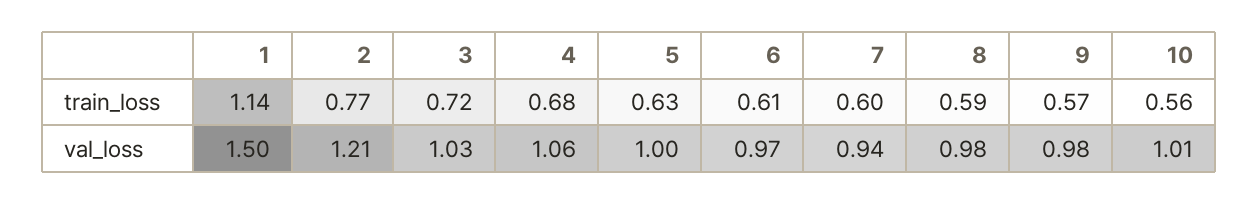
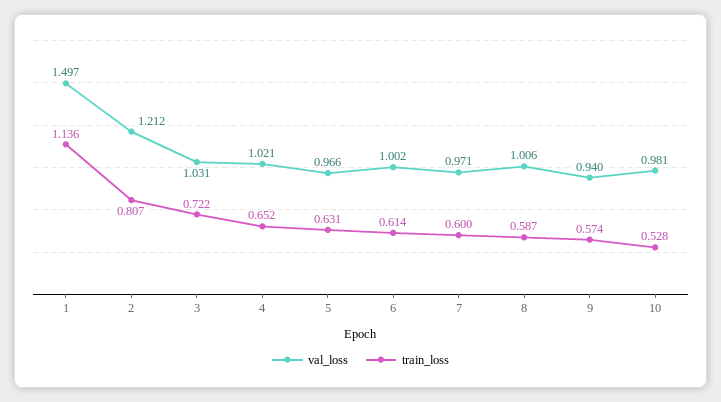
  {
    "train_loss": {
      "1": 1.136,
-     "2": 0.77,
+     "2": 0.807,
      "3": 0.722,
-     "4": 0.68,
+     "4": 0.652,
      "5": 0.631,
      "6": 0.614,
      "7": 0.6,
      "8": 0.587,
      "9": 0.574,
-     "10": 0.56
+     "10": 0.528
    },
    "val_loss": {
      "1": 1.497,
      "2": 1.212,
      "3": 1.031,
-     "4": 1.06,
+     "4": 1.021,
-     "5": 1,
+     "5": 0.966,
-     "6": 0.97,
+     "6": 1.002,
-     "7": 0.94,
+     "7": 0.971,
-     "8": 0.98,
+     "8": 1.006,
-     "9": 0.98,
+     "9": 0.94,
-     "10": 1.01
+     "10": 0.981
    }
  }

